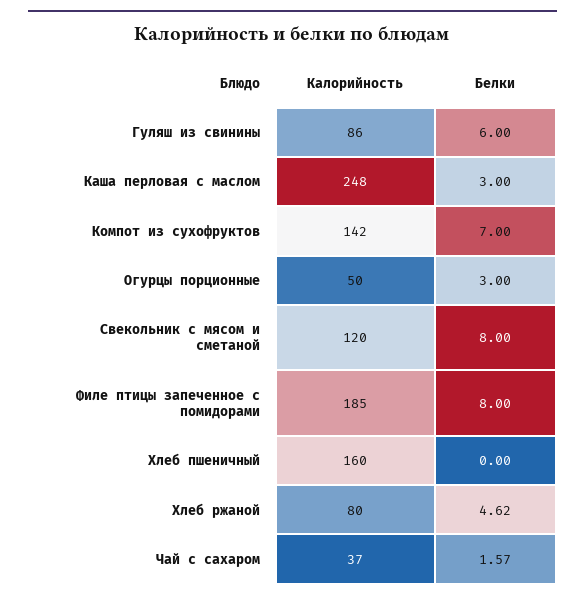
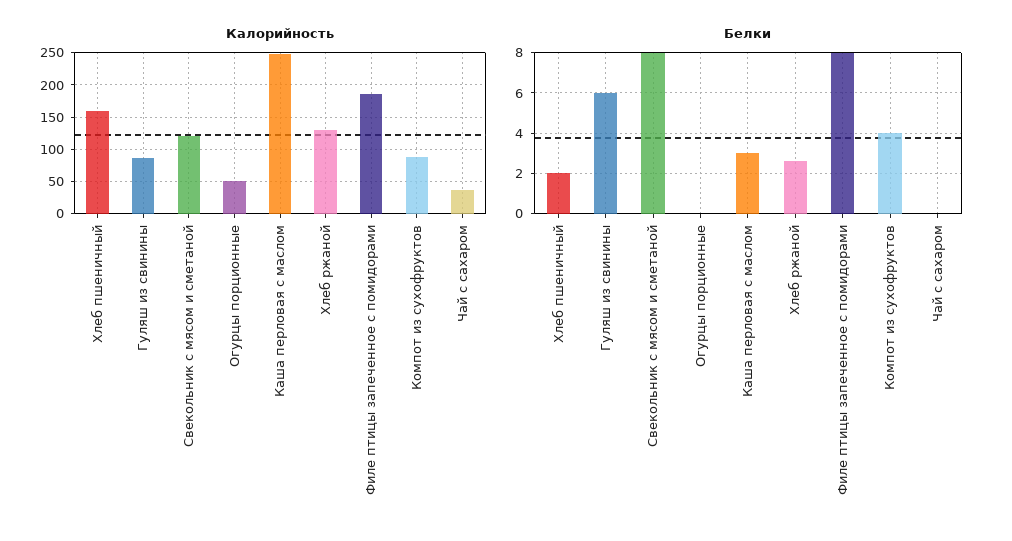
  {
    "Калорийность": {
      "Гуляш из свинины": 86,
      "Каша перловая с маслом": 248,
-     "Компот из сухофруктов": 142,
+     "Компот из сухофруктов": 90,
      "Огурцы порционные": 50,
      "Свекольник с мясом и сметаной": 120,
      "Филе птицы запеченное с помидорами": 185,
      "Хлеб пшеничный": 160,
-     "Хлеб ржаной": 80,
+     "Хлеб ржаной": 130,
      "Чай с сахаром": 37
    },
    "Белки": {
      "Гуляш из свинины": 6,
      "Каша перловая с маслом": 3,
-     "Компот из сухофруктов": 7,
+     "Компот из сухофруктов": 4,
-     "Огурцы порционные": 3,
+     "Огурцы порционные": 0,
      "Свекольник с мясом и сметаной": 8,
      "Филе птицы запеченное с помидорами": 8,
-     "Хлеб пшеничный": 0,
+     "Хлеб пшеничный": 2,
-     "Хлеб ржаной": 4.62,
+     "Хлеб ржаной": 2.5,
-     "Чай с сахаром": 1.57
+     "Чай с сахаром": 0
    }
  }

